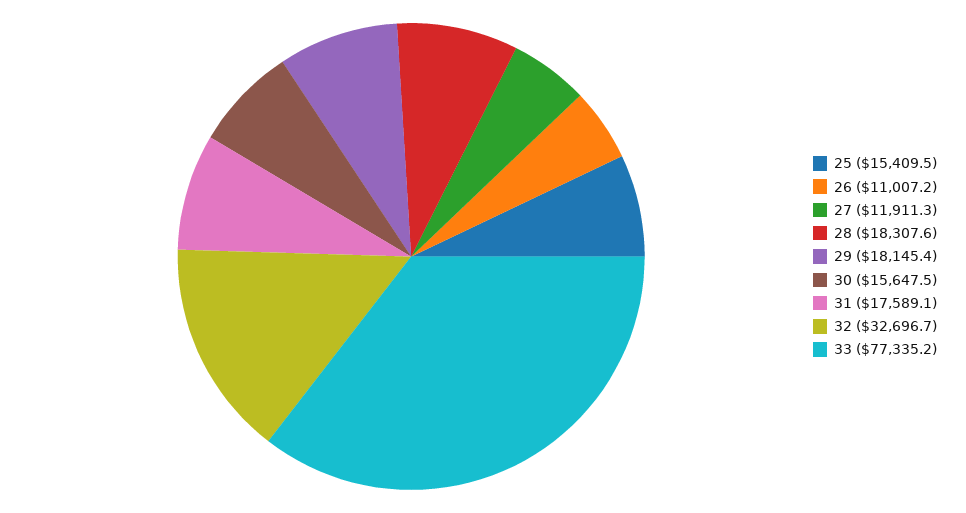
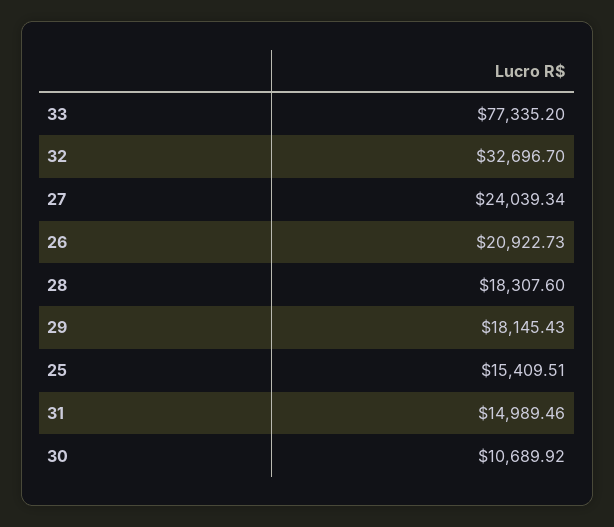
  {
    "25": 15409.51,
-   "26": 11007.2,
+   "26": 20922.73,
-   "27": 11911.3,
+   "27": 24039.34,
    "28": 18307.6,
    "29": 18145.43,
-   "30": 15647.5,
+   "30": 10689.92,
-   "31": 17589.1,
+   "31": 14989.46,
    "32": 32696.7,
    "33": 77335.2
  }

